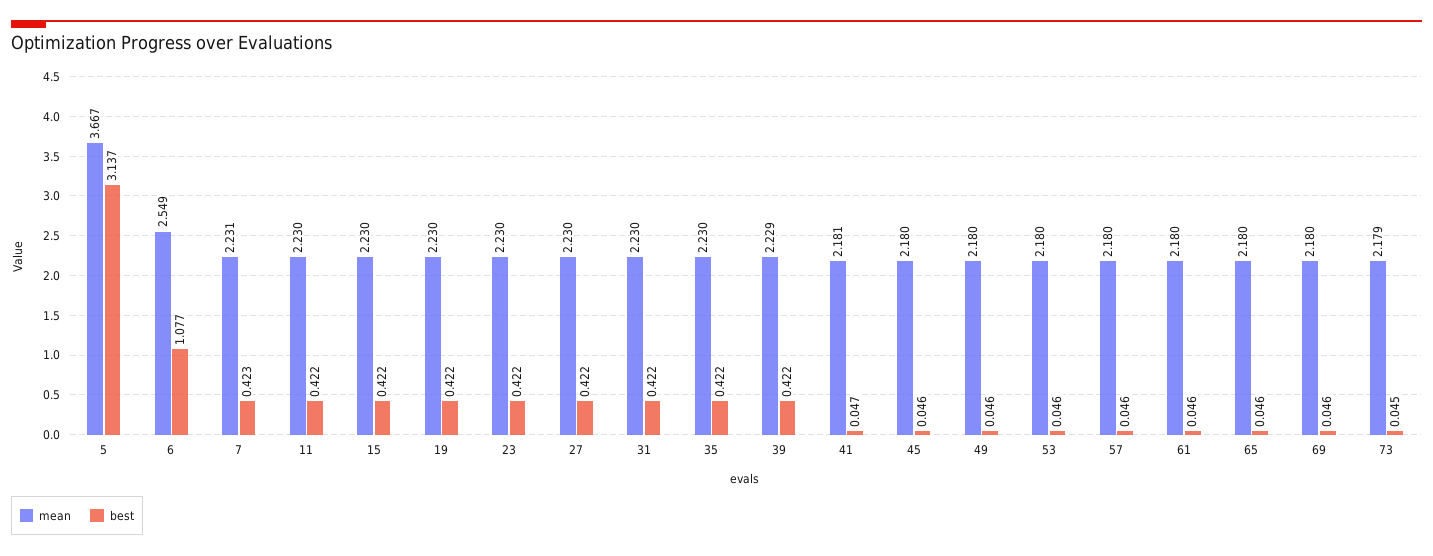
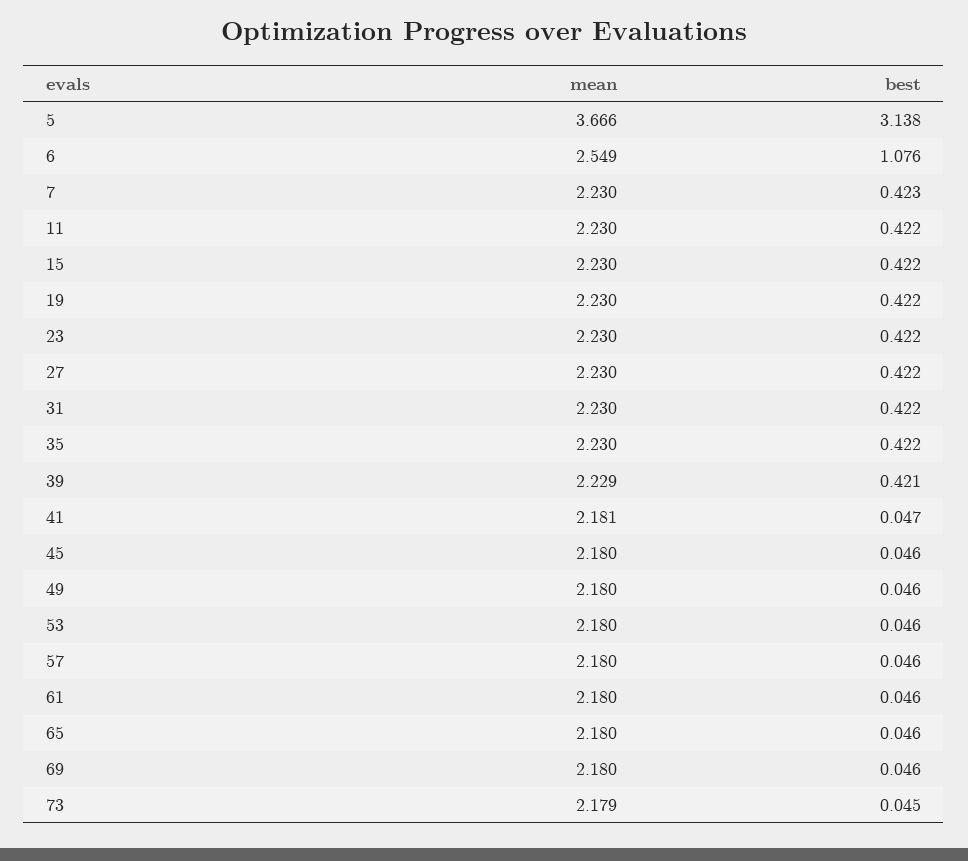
  {
    "mean": {
-     "5": 3.667,
+     "5": 3.666,
      "6": 2.549,
-     "7": 2.231,
+     "7": 2.23,
      "11": 2.23,
      "15": 2.23,
      "19": 2.23,
      "23": 2.23,
      "27": 2.23,
      "31": 2.23,
      "35": 2.23,
      "39": 2.229,
      "41": 2.181,
      "45": 2.18,
      "49": 2.18,
      "53": 2.18,
      "57": 2.18,
      "61": 2.18,
      "65": 2.18,
      "69": 2.18,
      "73": 2.179
    },
    "best": {
-     "5": 3.137,
+     "5": 3.138,
-     "6": 1.077,
+     "6": 1.076,
      "7": 0.423,
      "11": 0.422,
      "15": 0.422,
      "19": 0.422,
      "23": 0.422,
      "27": 0.422,
      "31": 0.422,
      "35": 0.422,
-     "39": 0.422,
+     "39": 0.421,
      "41": 0.047,
      "45": 0.046,
      "49": 0.046,
      "53": 0.046,
      "57": 0.046,
      "61": 0.046,
      "65": 0.046,
      "69": 0.046,
      "73": 0.045
    }
  }

